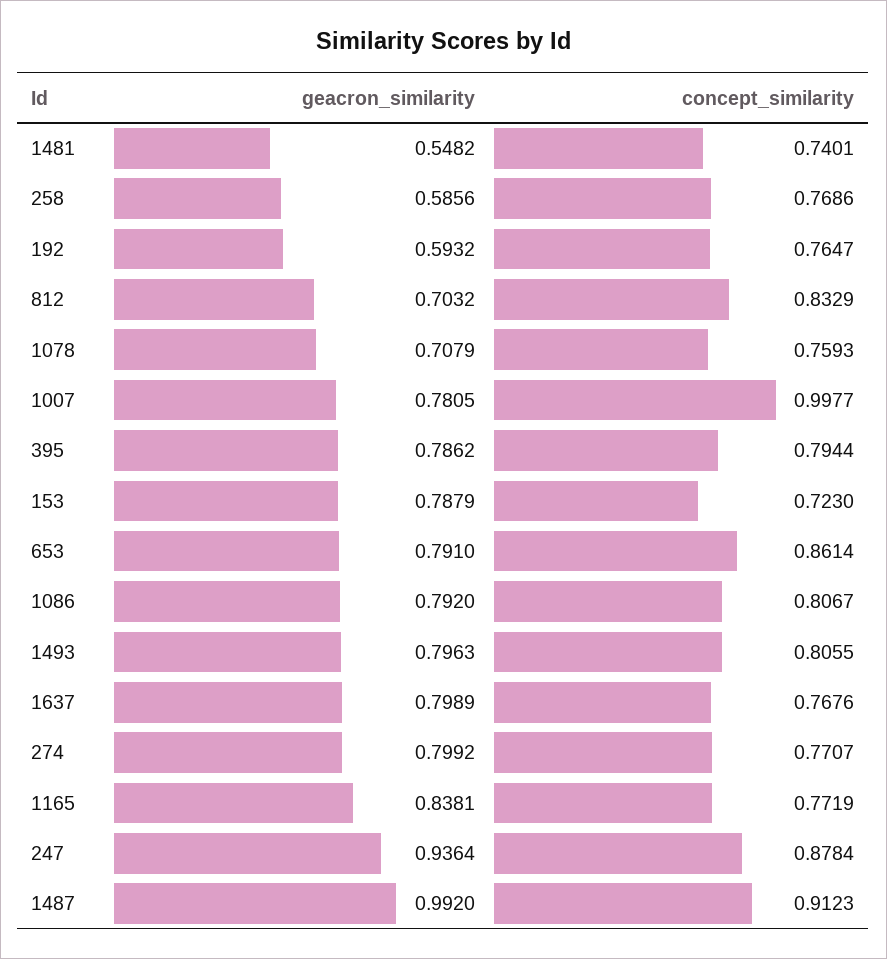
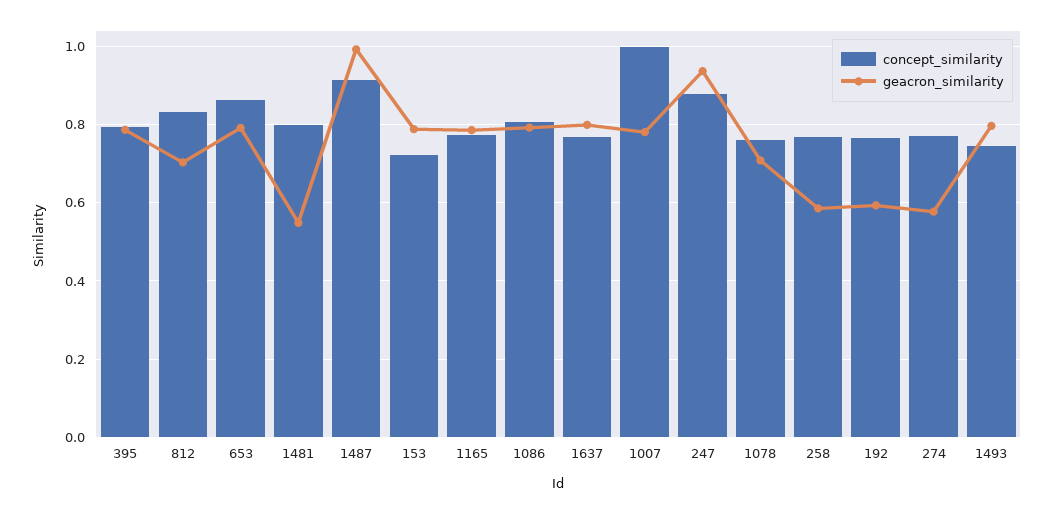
  {
    "geacron_similarity": {
      "1481": 0.5482,
      "258": 0.5856,
      "192": 0.5932,
      "812": 0.7032,
      "1078": 0.7079,
      "1007": 0.7805,
      "395": 0.7862,
      "153": 0.7879,
      "653": 0.791,
      "1086": 0.792,
      "1493": 0.7963,
      "1637": 0.7989,
-     "274": 0.7992,
+     "274": 0.58,
-     "1165": 0.8381,
+     "1165": 0.78,
      "247": 0.9364,
      "1487": 0.992
    },
    "concept_similarity": {
-     "1481": 0.7401,
+     "1481": 0.8,
      "258": 0.7686,
      "192": 0.7647,
      "812": 0.8329,
      "1078": 0.7593,
      "1007": 0.9977,
      "395": 0.7944,
      "153": 0.723,
      "653": 0.8614,
      "1086": 0.8067,
-     "1493": 0.8055,
+     "1493": 0.74,
      "1637": 0.7676,
      "274": 0.7707,
      "1165": 0.7719,
      "247": 0.8784,
      "1487": 0.9123
    }
  }

